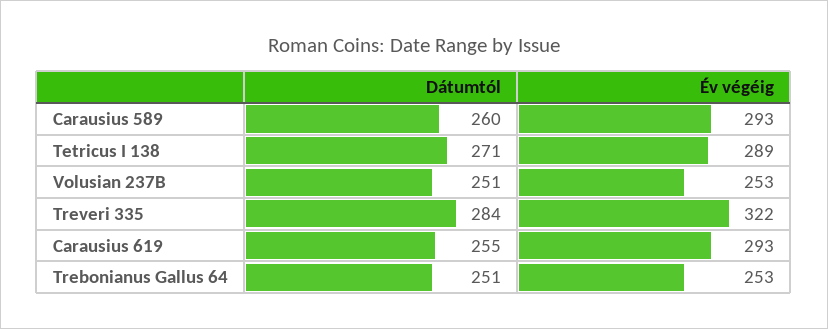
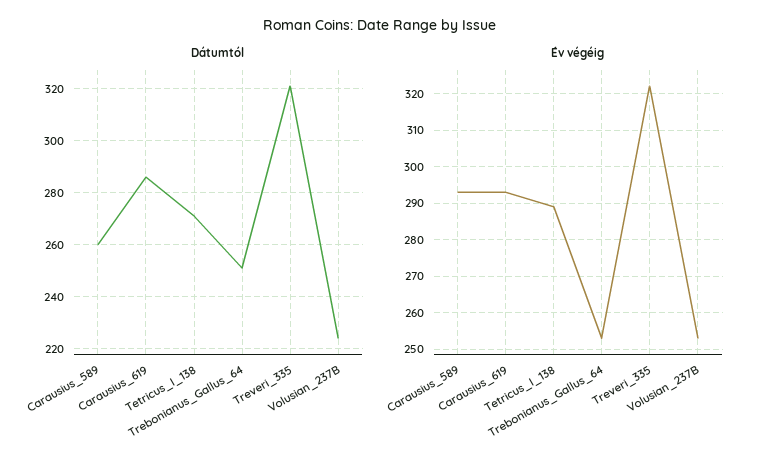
  {
    "Dátumtól": {
      "Carausius 589": 260,
      "Tetricus I 138": 271,
-     "Volusian 237B": 251,
+     "Volusian 237B": 225,
-     "Treveri 335": 284,
+     "Treveri 335": 320,
-     "Carausius 619": 255,
+     "Carausius 619": 285,
      "Trebonianus Gallus 64": 251
    },
    "Év végéig": {
      "Carausius 589": 293,
      "Tetricus I 138": 289,
      "Volusian 237B": 253,
      "Treveri 335": 322,
      "Carausius 619": 293,
      "Trebonianus Gallus 64": 253
    }
  }

